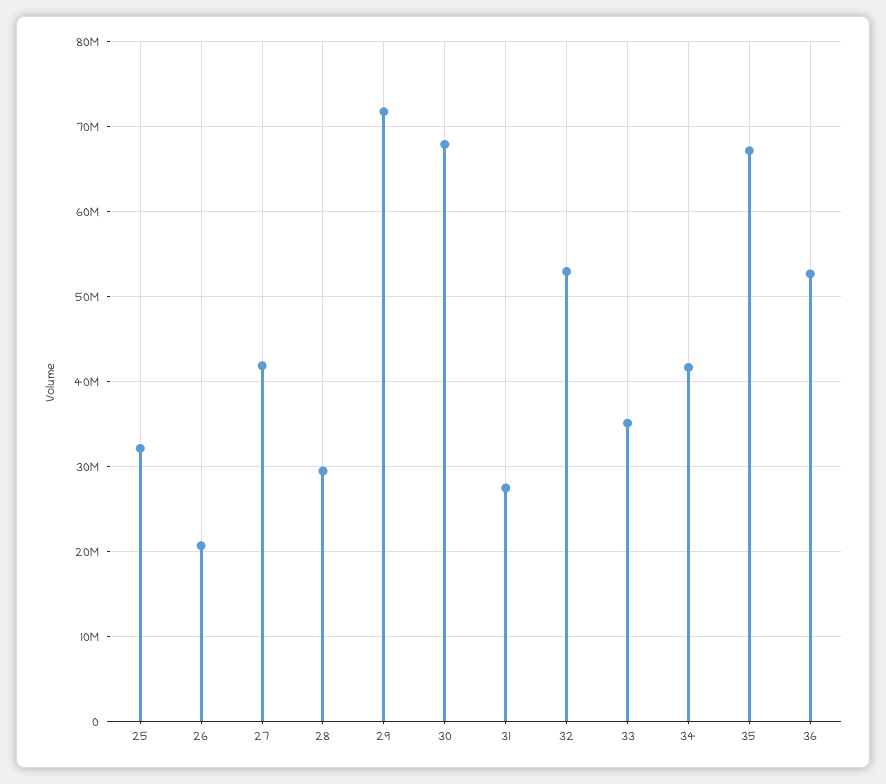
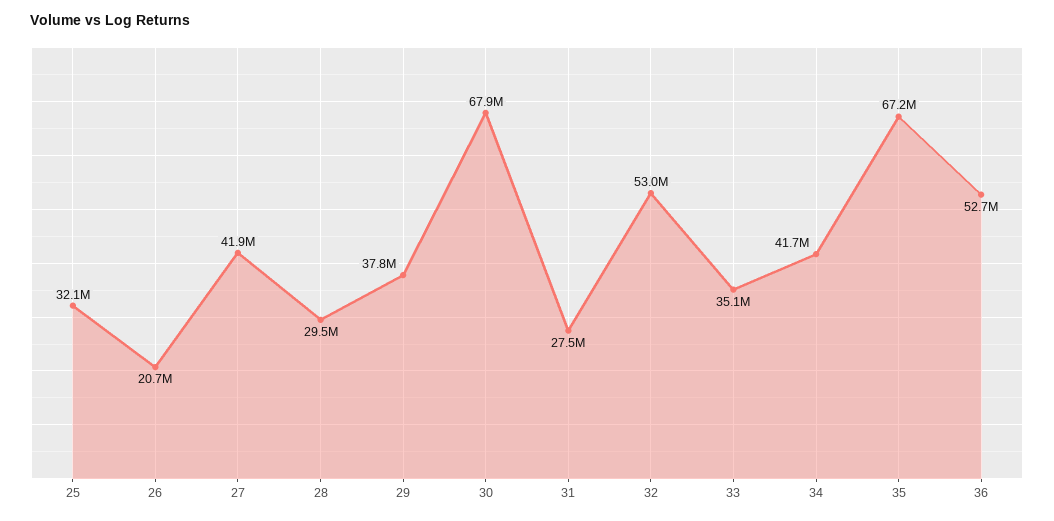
  {
    "25": 32100000,
    "26": 20700000,
    "27": 41900000,
    "28": 29500000,
-   "29": 72000000,
+   "29": 37800000,
    "30": 67900000,
    "31": 27500000,
    "32": 53000000,
    "33": 35100000,
    "34": 41700000,
    "35": 67200000,
    "36": 52700000
  }

